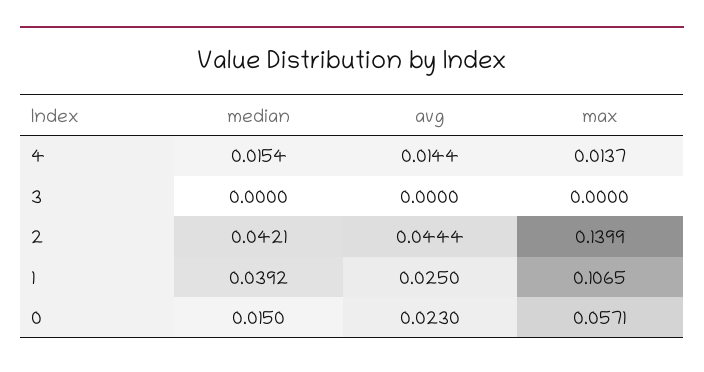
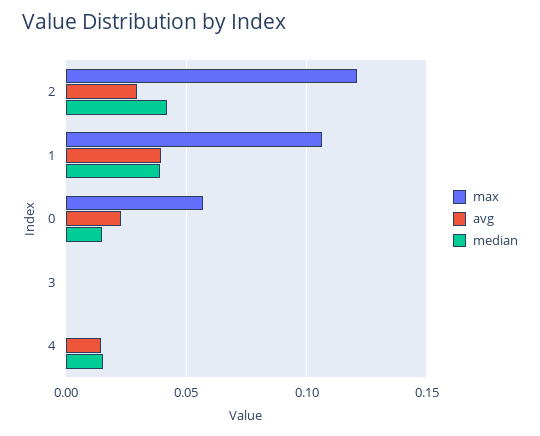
  {
    "median": {
      "4": 0.0154,
      "3": 0,
      "2": 0.0421,
      "1": 0.0392,
      "0": 0.015
    },
    "avg": {
      "4": 0.0144,
      "3": 0,
-     "2": 0.0444,
+     "2": 0.03,
-     "1": 0.025,
+     "1": 0.04,
      "0": 0.023
    },
    "max": {
-     "4": 0.0137,
+     "4": 0,
      "3": 0,
-     "2": 0.1399,
+     "2": 0.12,
      "1": 0.1065,
      "0": 0.0571
    }
  }

